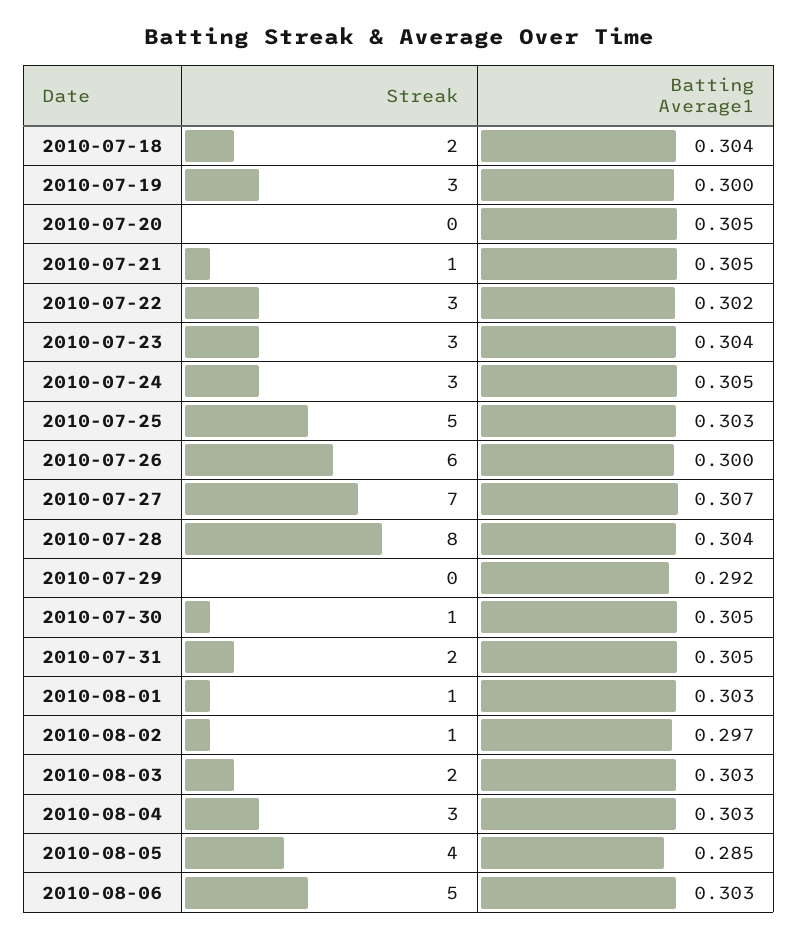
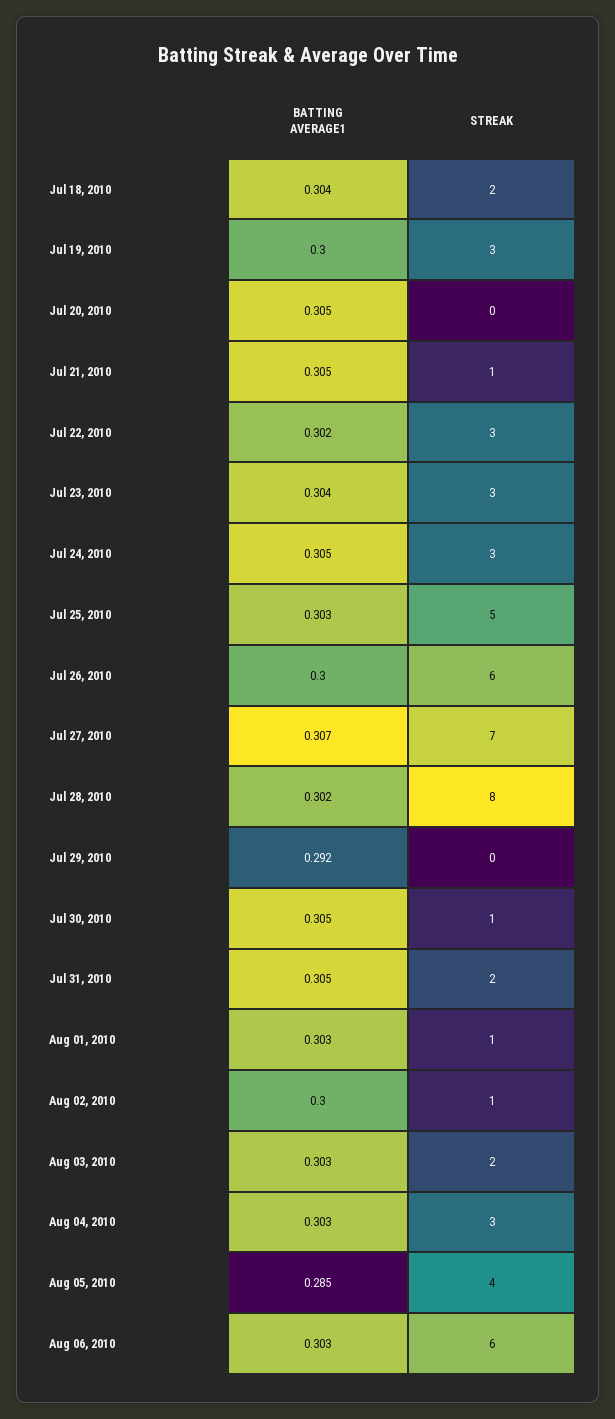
  {
    "Streak": {
      "2010-07-18": 2,
      "2010-07-19": 3,
      "2010-07-20": 0,
      "2010-07-21": 1,
      "2010-07-22": 3,
      "2010-07-23": 3,
      "2010-07-24": 3,
      "2010-07-25": 5,
      "2010-07-26": 6,
      "2010-07-27": 7,
      "2010-07-28": 8,
      "2010-07-29": 0,
      "2010-07-30": 1,
      "2010-07-31": 2,
      "2010-08-01": 1,
      "2010-08-02": 1,
      "2010-08-03": 2,
      "2010-08-04": 3,
      "2010-08-05": 4,
-     "2010-08-06": 5
+     "2010-08-06": 6
    },
    "Batting Average1": {
      "2010-07-18": 0.304,
      "2010-07-19": 0.3,
      "2010-07-20": 0.305,
      "2010-07-21": 0.305,
      "2010-07-22": 0.302,
      "2010-07-23": 0.304,
      "2010-07-24": 0.305,
      "2010-07-25": 0.303,
      "2010-07-26": 0.3,
      "2010-07-27": 0.307,
-     "2010-07-28": 0.304,
+     "2010-07-28": 0.302,
      "2010-07-29": 0.292,
      "2010-07-30": 0.305,
      "2010-07-31": 0.305,
      "2010-08-01": 0.303,
-     "2010-08-02": 0.297,
+     "2010-08-02": 0.3,
      "2010-08-03": 0.303,
      "2010-08-04": 0.303,
      "2010-08-05": 0.285,
      "2010-08-06": 0.303
    }
  }

